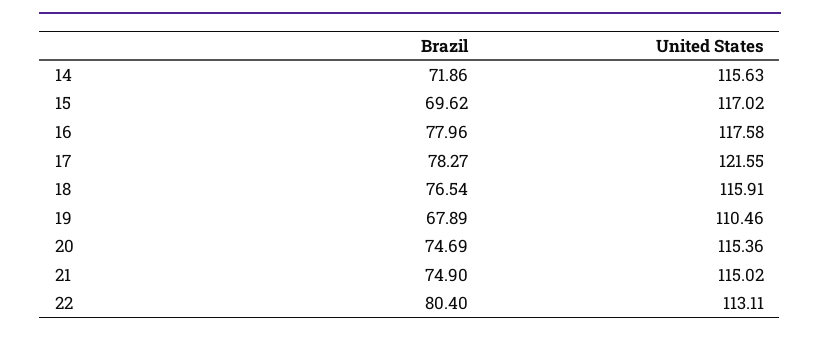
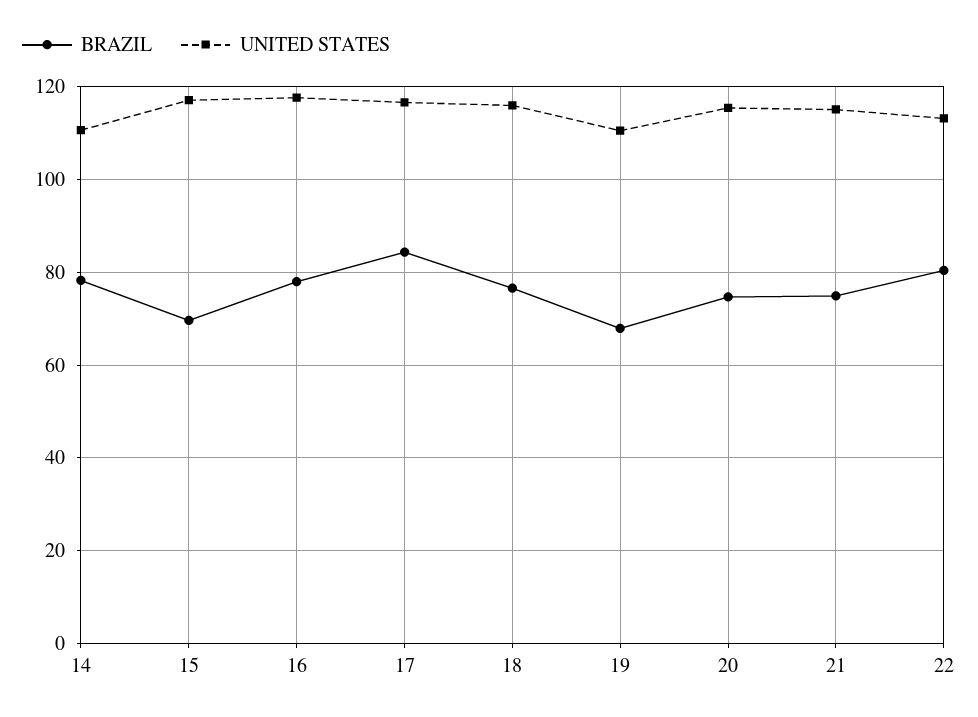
  {
    "Brazil": {
-     "14": 71.86,
+     "14": 78,
      "15": 69.62,
      "16": 77.96,
-     "17": 78.27,
+     "17": 84,
      "18": 76.54,
      "19": 67.89,
      "20": 74.69,
      "21": 74.9,
      "22": 80.4
    },
    "United States": {
-     "14": 115.63,
+     "14": 110,
      "15": 117.02,
      "16": 117.58,
-     "17": 121.55,
+     "17": 116,
      "18": 115.91,
      "19": 110.46,
      "20": 115.36,
      "21": 115.02,
      "22": 113.11
    }
  }

